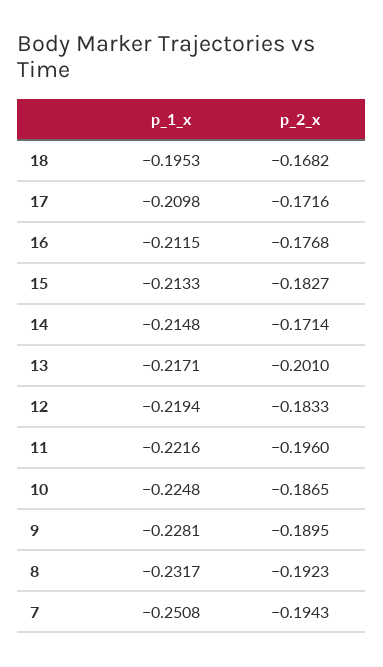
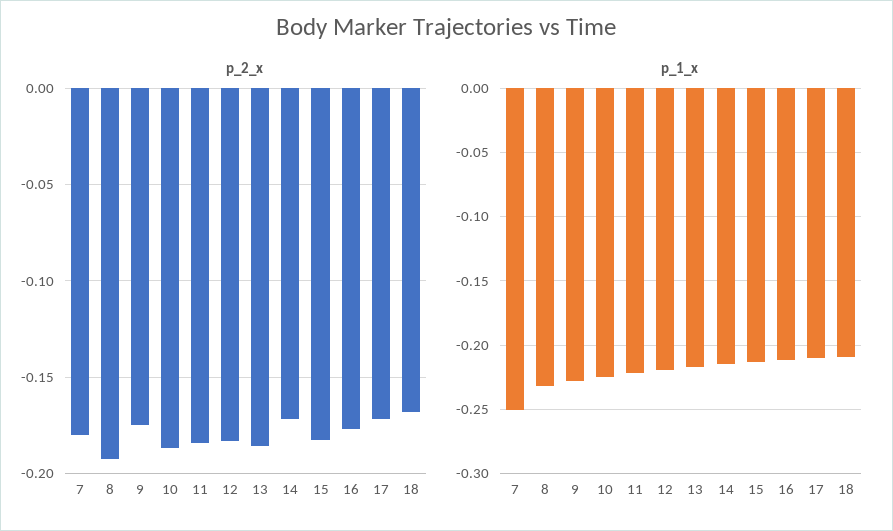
  {
    "p_1_x": {
-     "18": -0.1953,
+     "18": -0.21,
      "17": -0.2098,
      "16": -0.2115,
      "15": -0.2133,
      "14": -0.2148,
      "13": -0.2171,
      "12": -0.2194,
      "11": -0.2216,
      "10": -0.2248,
      "9": -0.2281,
      "8": -0.2317,
      "7": -0.2508
    },
    "p_2_x": {
      "18": -0.1682,
      "17": -0.1716,
      "16": -0.1768,
      "15": -0.1827,
      "14": -0.1714,
-     "13": -0.201,
+     "13": -0.185,
      "12": -0.1833,
-     "11": -0.196,
+     "11": -0.185,
      "10": -0.1865,
-     "9": -0.1895,
+     "9": -0.175,
      "8": -0.1923,
-     "7": -0.1943
+     "7": -0.18
    }
  }

